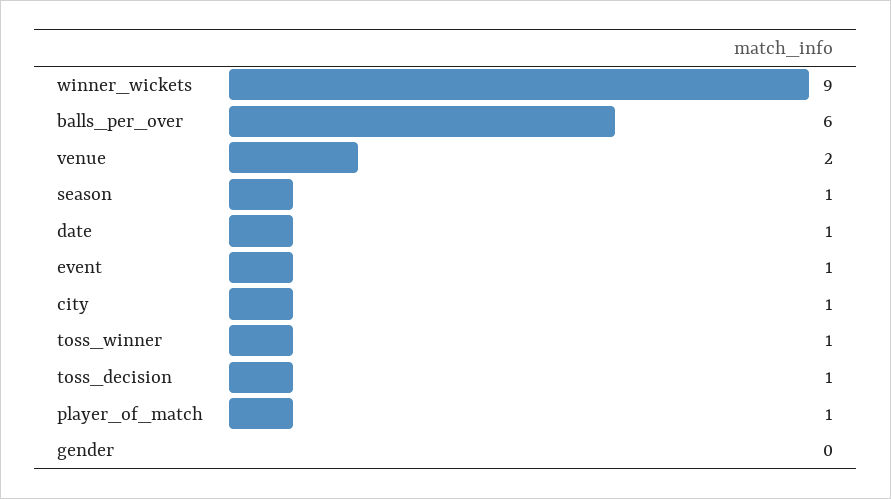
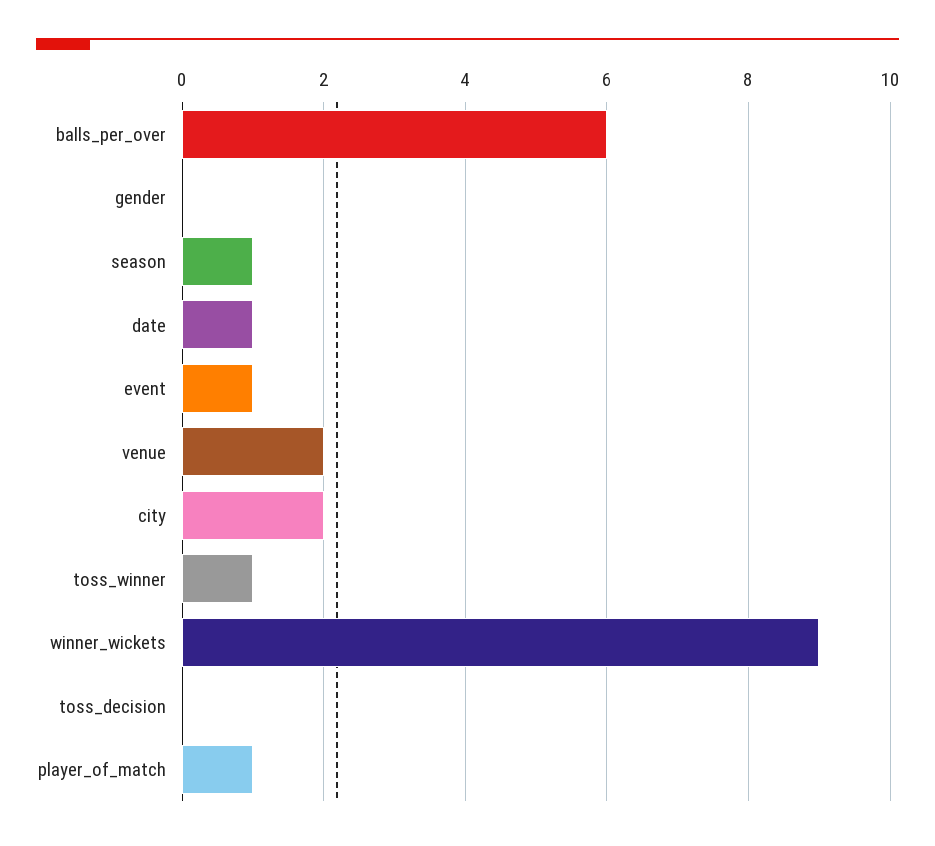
  {
    "winner_wickets": 9,
    "balls_per_over": 6,
    "venue": 2,
    "season": 1,
    "date": 1,
    "event": 1,
-   "city": 1,
+   "city": 2,
    "toss_winner": 1,
-   "toss_decision": 1,
+   "toss_decision": 0,
    "player_of_match": 1,
    "gender": 0
  }

